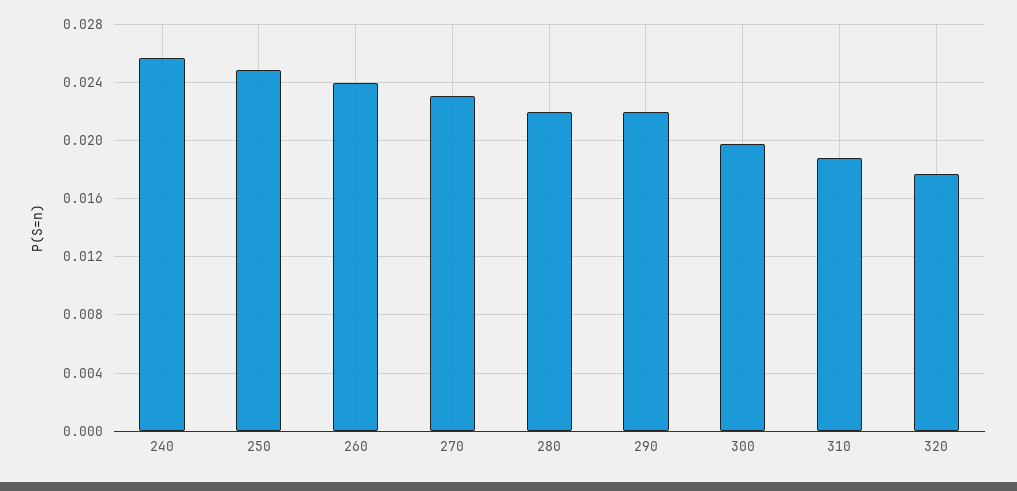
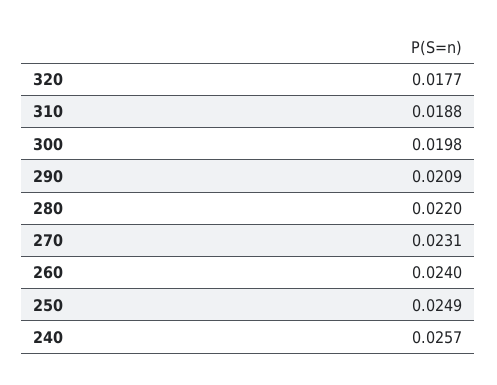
  {
    "240": 0.0257,
    "250": 0.0249,
    "260": 0.024,
    "270": 0.0231,
    "280": 0.022,
-   "290": 0.022,
+   "290": 0.0209,
    "300": 0.0198,
    "310": 0.0188,
    "320": 0.0177
  }

